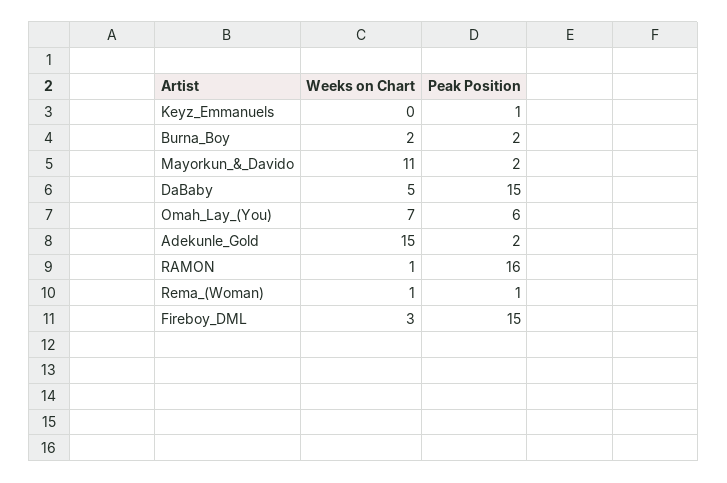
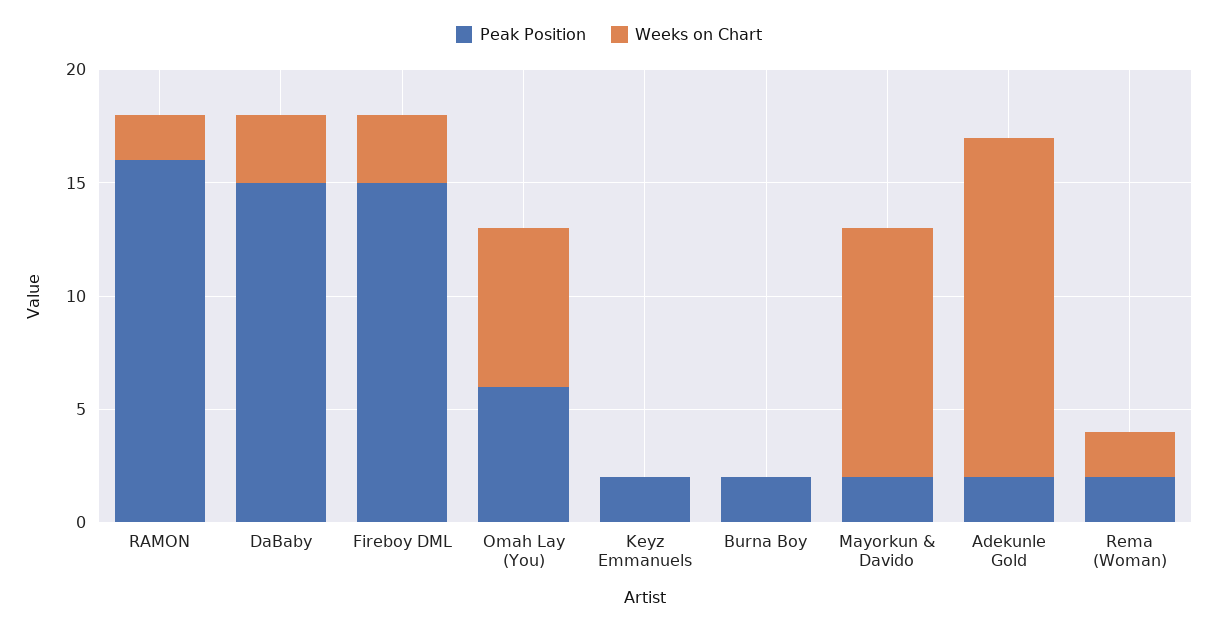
  {
    "Weeks on Chart": {
      "Keyz_Emmanuels": 0,
-     "Burna_Boy": 2,
+     "Burna_Boy": 0,
      "Mayorkun_&_Davido": 11,
-     "DaBaby": 5,
+     "DaBaby": 3,
      "Omah_Lay_(You)": 7,
      "Adekunle_Gold": 15,
-     "RAMON": 1,
+     "RAMON": 2,
-     "Rema_(Woman)": 1,
+     "Rema_(Woman)": 2,
      "Fireboy_DML": 3
    },
    "Peak Position": {
-     "Keyz_Emmanuels": 1,
+     "Keyz_Emmanuels": 2,
      "Burna_Boy": 2,
      "Mayorkun_&_Davido": 2,
      "DaBaby": 15,
      "Omah_Lay_(You)": 6,
      "Adekunle_Gold": 2,
      "RAMON": 16,
-     "Rema_(Woman)": 1,
+     "Rema_(Woman)": 2,
      "Fireboy_DML": 15
    }
  }

